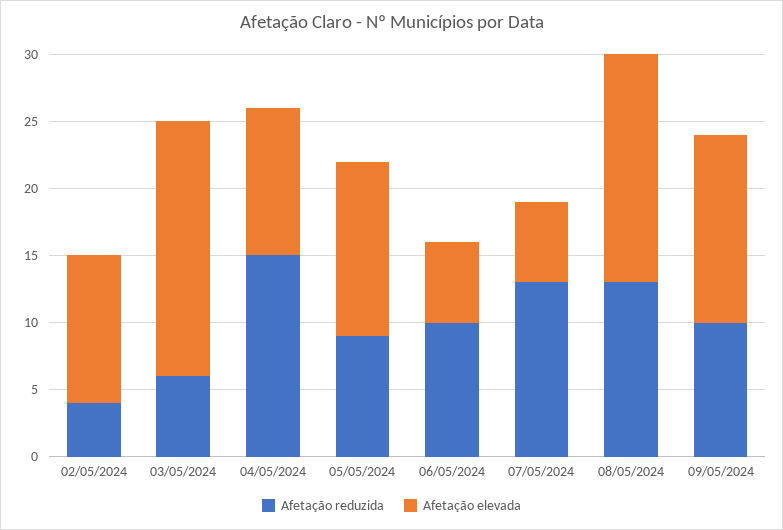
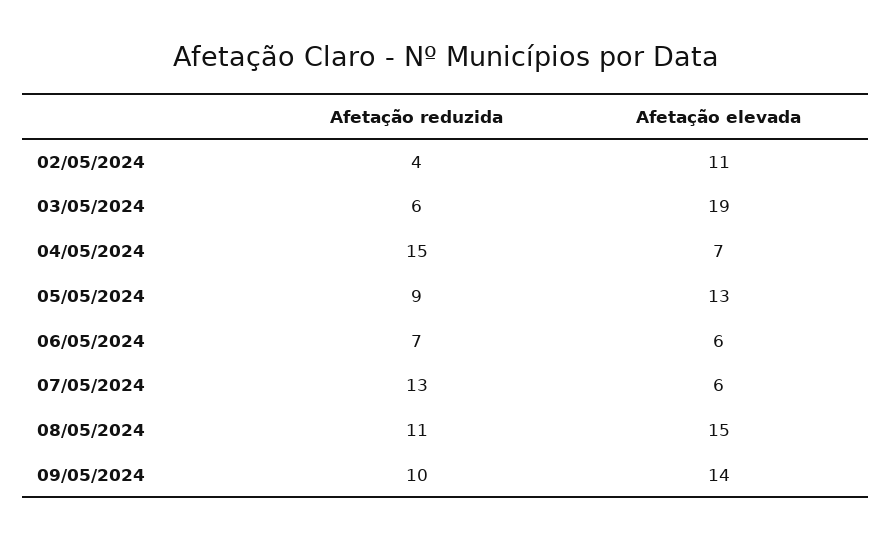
  {
    "Afetação reduzida": {
      "02/05/2024": 4,
      "03/05/2024": 6,
      "04/05/2024": 15,
      "05/05/2024": 9,
-     "06/05/2024": 10,
+     "06/05/2024": 7,
      "07/05/2024": 13,
-     "08/05/2024": 13,
+     "08/05/2024": 11,
      "09/05/2024": 10
    },
    "Afetação elevada": {
      "02/05/2024": 11,
      "03/05/2024": 19,
-     "04/05/2024": 11,
+     "04/05/2024": 7,
      "05/05/2024": 13,
      "06/05/2024": 6,
      "07/05/2024": 6,
-     "08/05/2024": 17,
+     "08/05/2024": 15,
      "09/05/2024": 14
    }
  }

